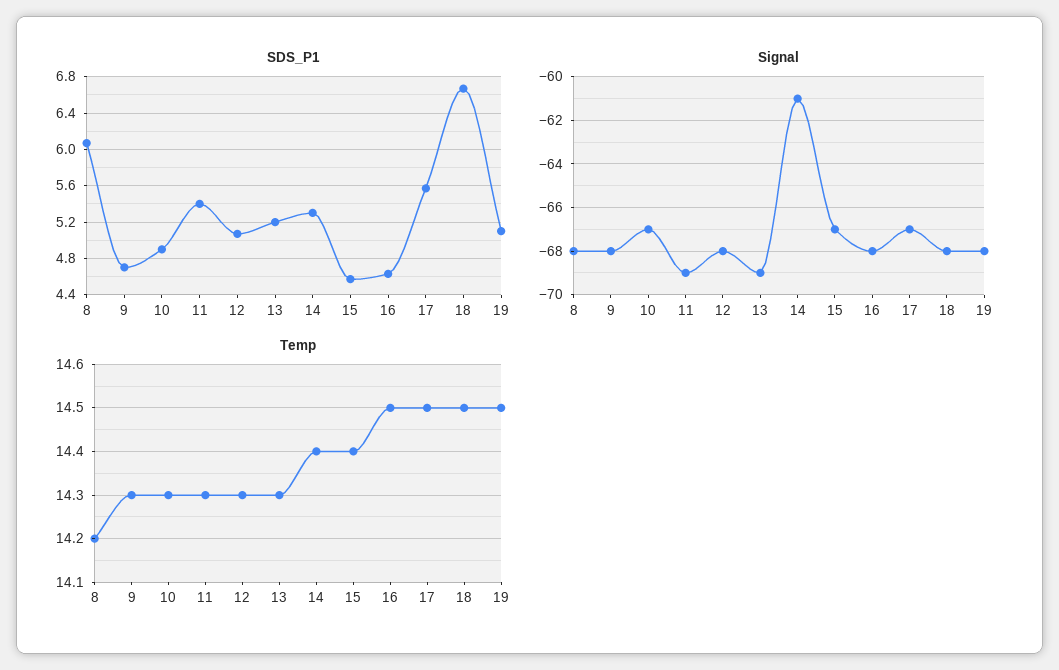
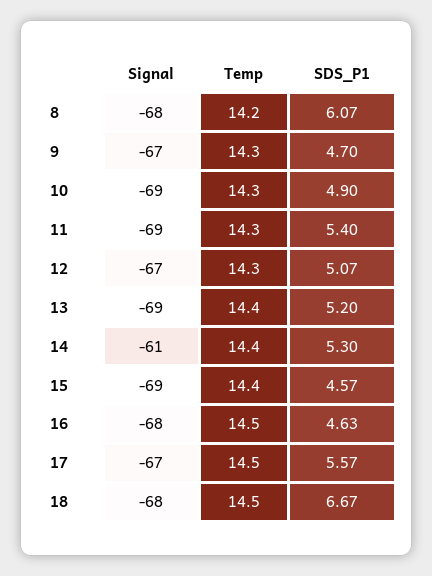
  {
    "SDS_P1": {
      "8": 6.07,
      "9": 4.7,
      "10": 4.9,
      "11": 5.4,
      "12": 5.07,
      "13": 5.2,
      "14": 5.3,
      "15": 4.57,
      "16": 4.63,
      "17": 5.57,
-     "18": 6.67,
+     "18": 6.67
-     "19": 5.1
    },
    "Signal": {
      "8": -68,
-     "9": -68,
+     "9": -67,
-     "10": -67,
+     "10": -69,
      "11": -69,
-     "12": -68,
+     "12": -67,
      "13": -69,
      "14": -61,
-     "15": -67,
+     "15": -69,
      "16": -68,
      "17": -67,
-     "18": -68,
+     "18": -68
-     "19": -68
    },
    "Temp": {
      "8": 14.2,
      "9": 14.3,
      "10": 14.3,
      "11": 14.3,
      "12": 14.3,
-     "13": 14.3,
+     "13": 14.4,
      "14": 14.4,
      "15": 14.4,
      "16": 14.5,
      "17": 14.5,
-     "18": 14.5,
+     "18": 14.5
-     "19": 14.5
    }
  }

